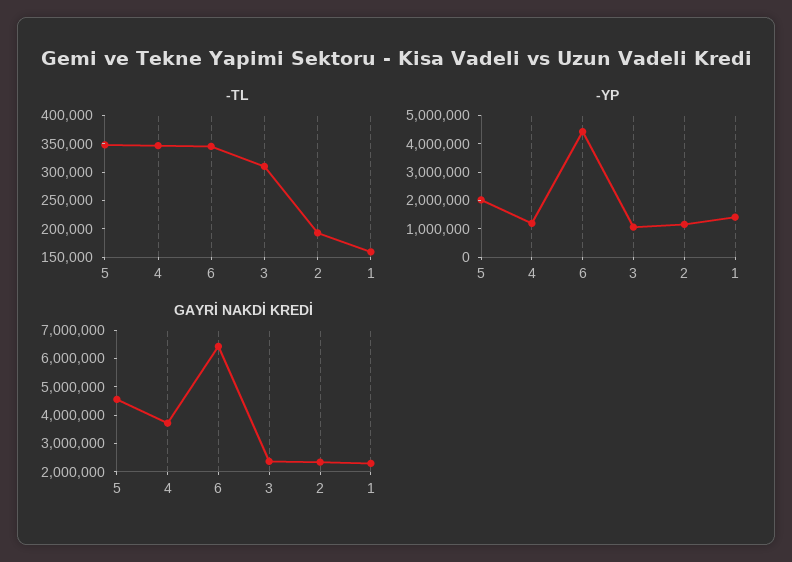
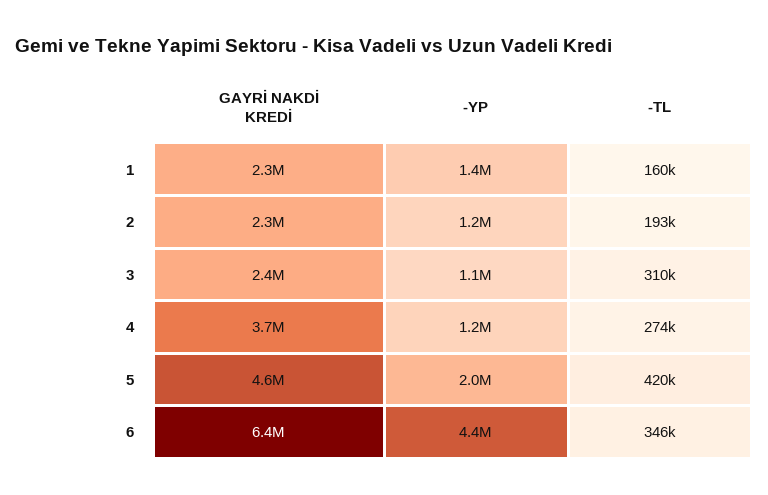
  {
    "-TL": {
-     "5": 350000,
+     "5": 420000,
-     "4": 350000,
+     "4": 274000,
      "6": 346000,
      "3": 310000,
      "2": 193000,
      "1": 160000
    },
    "-YP": {
      "5": 2000000,
      "4": 1200000,
      "6": 4400000,
      "3": 1100000,
      "2": 1200000,
      "1": 1400000
    },
    "GAYRİ NAKDİ KREDİ": {
      "5": 4600000,
      "4": 3700000,
      "6": 6400000,
      "3": 2400000,
      "2": 2300000,
      "1": 2300000
    }
  }

